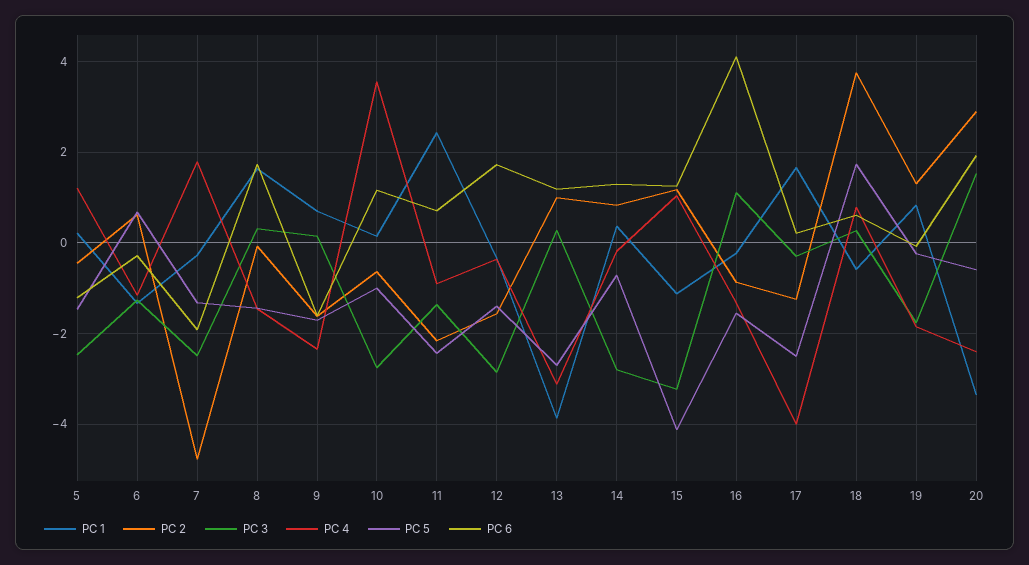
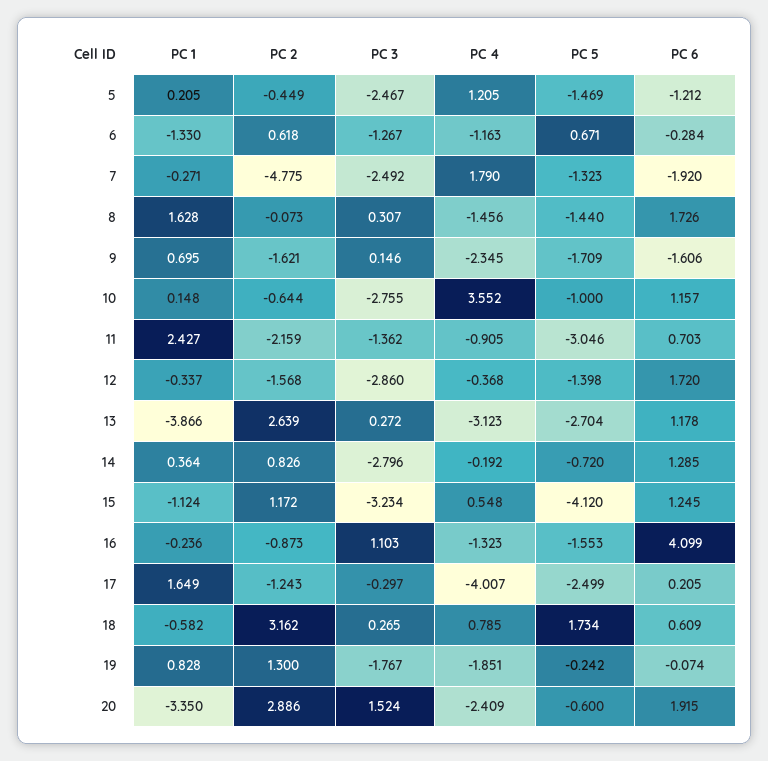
  {
    "PC 1": {
      "5": 0.205,
      "6": -1.33,
      "7": -0.271,
      "8": 1.628,
      "9": 0.695,
      "10": 0.148,
      "11": 2.427,
      "12": -0.337,
      "13": -3.866,
      "14": 0.364,
      "15": -1.124,
      "16": -0.236,
      "17": 1.649,
      "18": -0.582,
      "19": 0.828,
      "20": -3.35
    },
    "PC 2": {
      "5": -0.449,
      "6": 0.618,
      "7": -4.775,
      "8": -0.073,
      "9": -1.621,
      "10": -0.644,
      "11": -2.159,
      "12": -1.568,
-     "13": 1,
+     "13": 2.639,
      "14": 0.826,
      "15": 1.172,
      "16": -0.873,
      "17": -1.243,
-     "18": 3.8,
+     "18": 3.162,
      "19": 1.3,
      "20": 2.886
    },
    "PC 3": {
      "5": -2.467,
      "6": -1.267,
      "7": -2.492,
      "8": 0.307,
      "9": 0.146,
      "10": -2.755,
      "11": -1.362,
      "12": -2.86,
      "13": 0.272,
      "14": -2.796,
      "15": -3.234,
      "16": 1.103,
      "17": -0.297,
      "18": 0.265,
      "19": -1.767,
      "20": 1.524
    },
    "PC 4": {
      "5": 1.205,
      "6": -1.163,
      "7": 1.79,
      "8": -1.456,
      "9": -2.345,
      "10": 3.552,
      "11": -0.905,
      "12": -0.368,
      "13": -3.123,
      "14": -0.192,
-     "15": 1,
+     "15": 0.548,
      "16": -1.323,
      "17": -4.007,
      "18": 0.785,
      "19": -1.851,
      "20": -2.409
    },
    "PC 5": {
      "5": -1.469,
      "6": 0.671,
      "7": -1.323,
      "8": -1.44,
      "9": -1.709,
      "10": -1,
-     "11": -2.4,
+     "11": -3.046,
      "12": -1.398,
      "13": -2.704,
      "14": -0.72,
      "15": -4.12,
      "16": -1.553,
      "17": -2.499,
      "18": 1.734,
      "19": -0.242,
      "20": -0.6
    },
    "PC 6": {
      "5": -1.212,
      "6": -0.284,
      "7": -1.92,
      "8": 1.726,
      "9": -1.606,
      "10": 1.157,
      "11": 0.703,
      "12": 1.72,
      "13": 1.178,
      "14": 1.285,
      "15": 1.245,
      "16": 4.099,
      "17": 0.205,
      "18": 0.609,
      "19": -0.074,
      "20": 1.915
    }
  }

